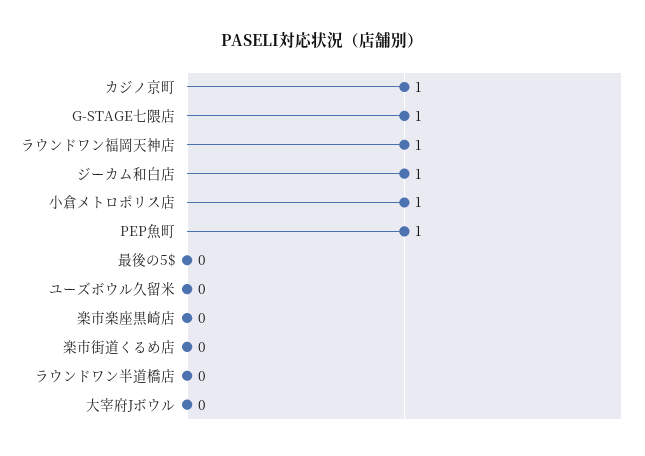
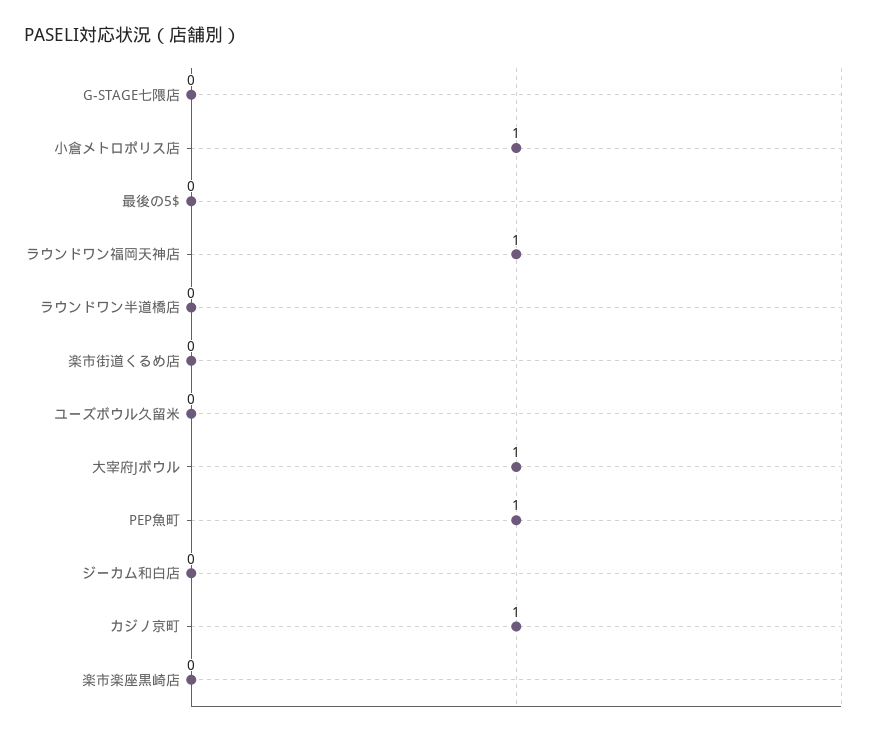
  {
    "カジノ京町": 1,
-   "G-STAGE七隈店": 1,
+   "G-STAGE七隈店": 0,
    "ラウンドワン福岡天神店": 1,
-   "ジーカム和白店": 1,
+   "ジーカム和白店": 0,
    "小倉メトロポリス店": 1,
    "PEP魚町": 1,
    "最後の5$": 0,
    "ユーズボウル久留米": 0,
    "楽市楽座黒崎店": 0,
    "楽市街道くるめ店": 0,
    "ラウンドワン半道橋店": 0,
-   "大宰府Jボウル": 0
+   "大宰府Jボウル": 1
  }

